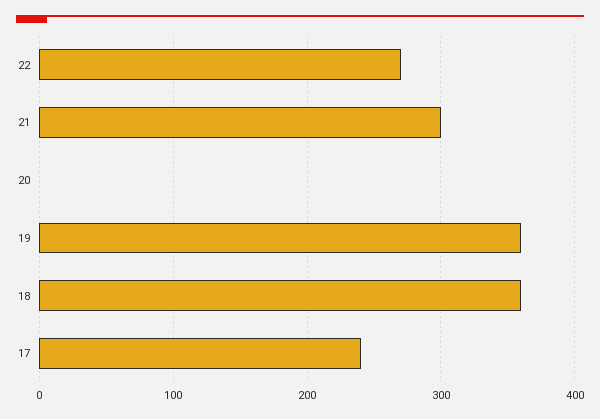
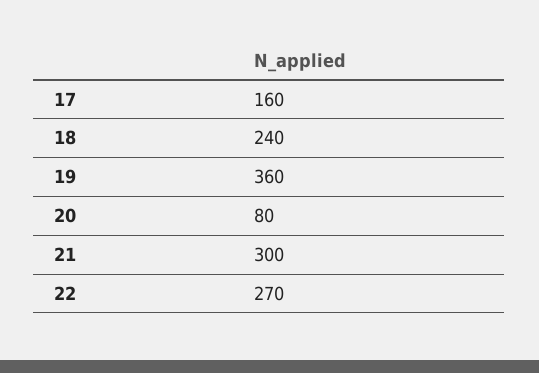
  {
    "22": 270,
    "21": 300,
-   "20": 0,
+   "20": 80,
    "19": 360,
-   "18": 360,
+   "18": 240,
-   "17": 240
+   "17": 160
  }

